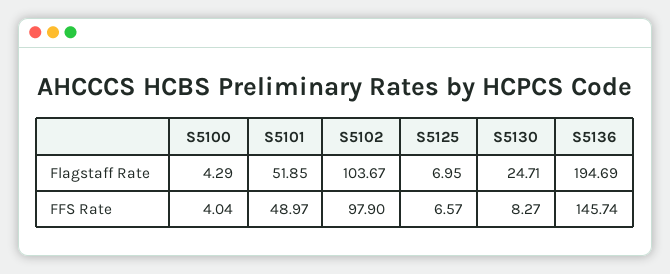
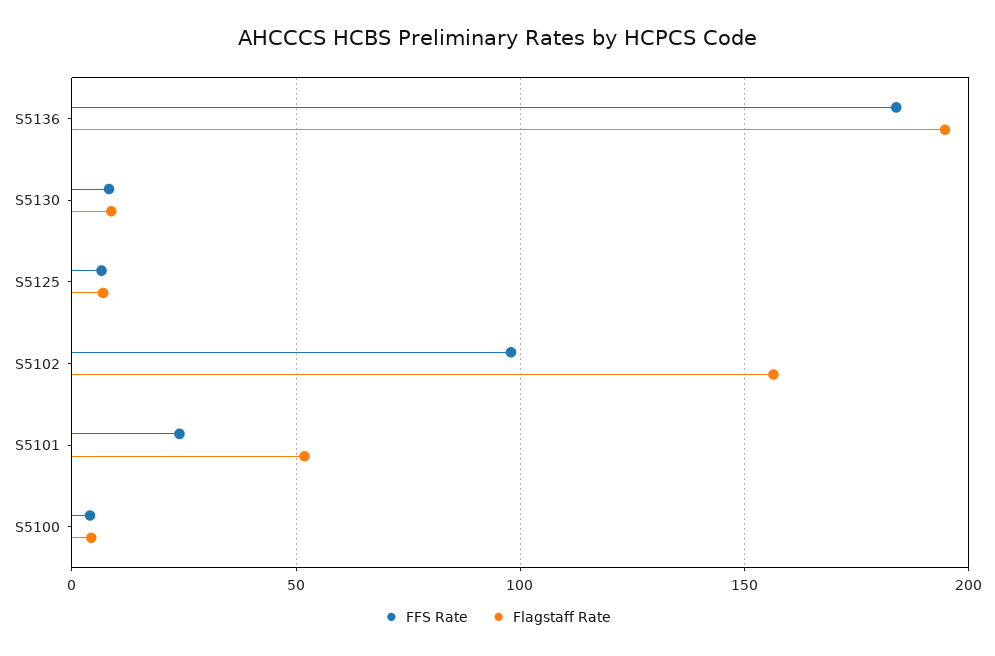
  {
    "Flagstaff Rate": {
      "S5100": 4.29,
      "S5101": 51.85,
-     "S5102": 103.67,
+     "S5102": 155,
      "S5125": 6.95,
-     "S5130": 24.71,
+     "S5130": 10,
      "S5136": 194.69
    },
    "FFS Rate": {
      "S5100": 4.04,
-     "S5101": 48.97,
+     "S5101": 25,
      "S5102": 97.9,
      "S5125": 6.57,
      "S5130": 8.27,
-     "S5136": 145.74
+     "S5136": 185
    }
  }

